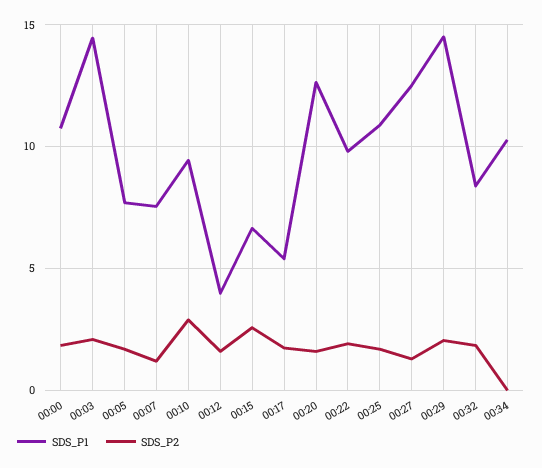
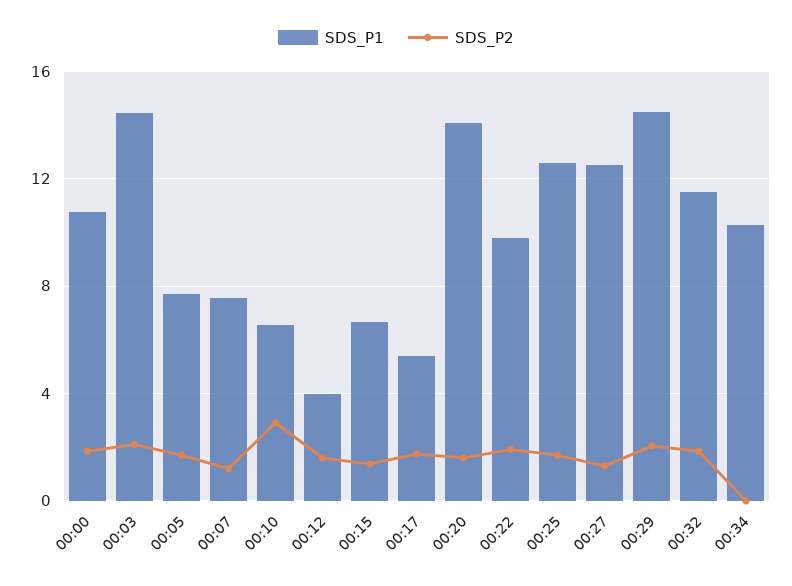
  {
    "SDS_P1": {
      "00:00": 11,
      "00:03": 14.5,
      "00:05": 7.5,
      "00:07": 7.5,
-     "00:10": 9.5,
+     "00:10": 6.5,
      "00:12": 4,
      "00:15": 6.5,
      "00:17": 5.5,
-     "00:20": 12.5,
+     "00:20": 14,
      "00:22": 10,
-     "00:25": 11,
+     "00:25": 12.5,
      "00:27": 12.5,
      "00:29": 14.5,
-     "00:32": 8.5,
+     "00:32": 11.5,
      "00:34": 10.5
    },
    "SDS_P2": {
      "00:00": 2,
      "00:03": 2,
      "00:05": 1.5,
      "00:07": 1,
      "00:10": 3,
      "00:12": 1.5,
-     "00:15": 2.5,
+     "00:15": 1.5,
      "00:17": 2,
      "00:20": 1.5,
      "00:22": 2,
      "00:25": 1.5,
      "00:27": 1.5,
      "00:29": 2,
      "00:32": 2,
      "00:34": 0
    }
  }

